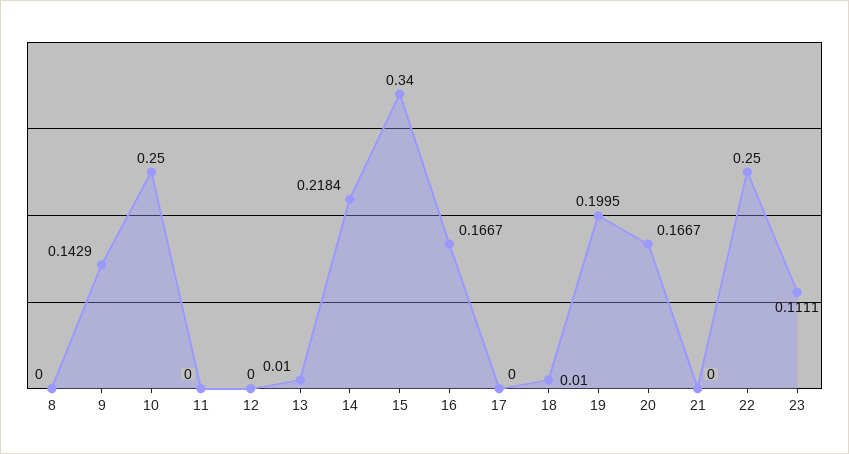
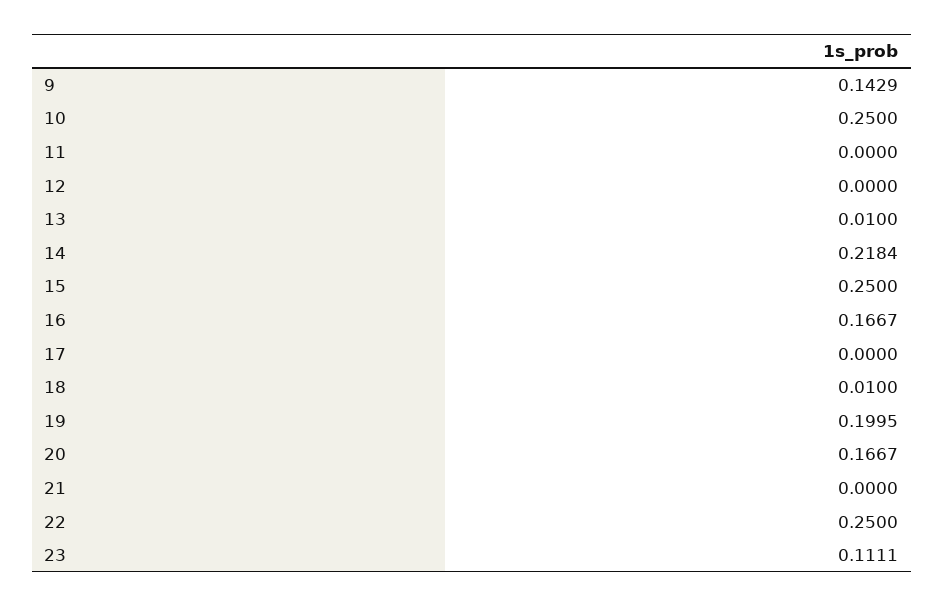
  {
-   "8": 0,
    "9": 0.1429,
    "10": 0.25,
    "11": 0,
    "12": 0,
    "13": 0.01,
    "14": 0.2184,
-   "15": 0.34,
+   "15": 0.25,
    "16": 0.1667,
    "17": 0,
    "18": 0.01,
    "19": 0.1995,
    "20": 0.1667,
    "21": 0,
    "22": 0.25,
    "23": 0.1111
  }

